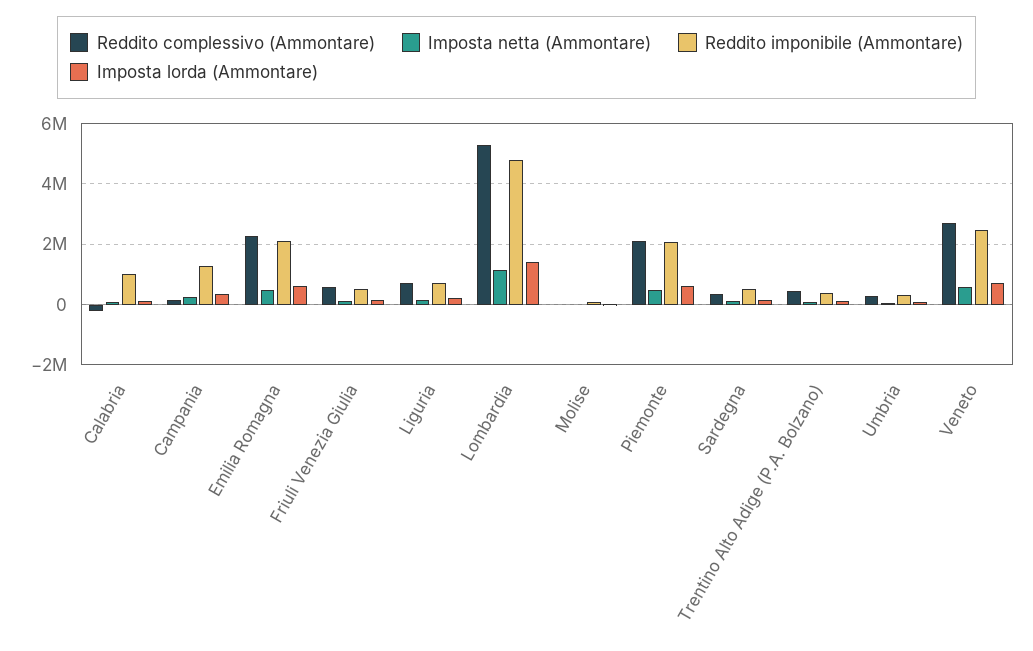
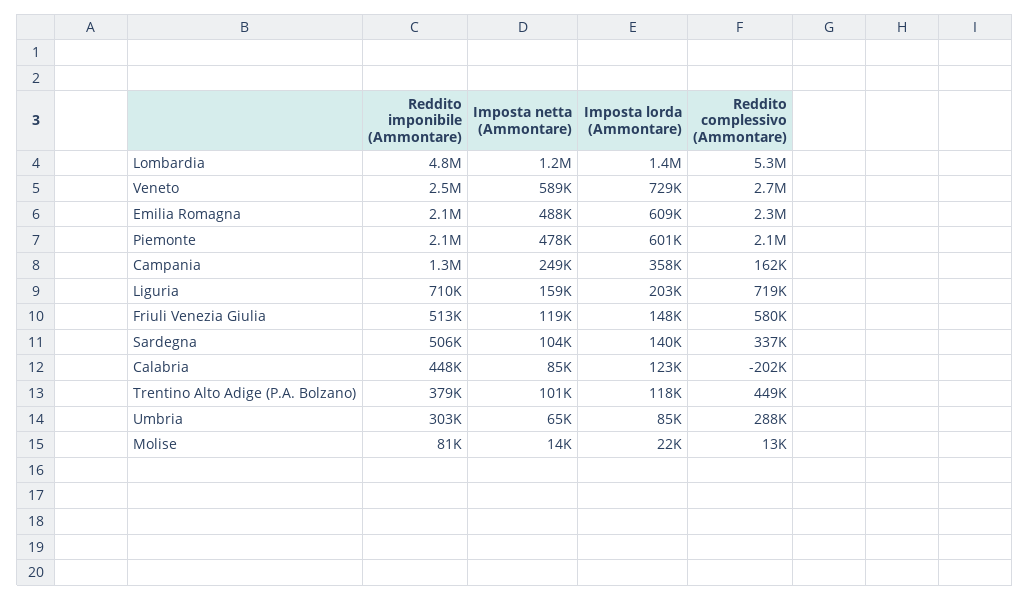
  {
    "Reddito complessivo (Ammontare)": {
      "Calabria": -202000,
      "Campania": 162000,
      "Emilia Romagna": 2300000,
      "Friuli Venezia Giulia": 580000,
      "Liguria": 719000,
      "Lombardia": 5300000,
      "Molise": 13000,
      "Piemonte": 2100000,
      "Sardegna": 337000,
      "Trentino Alto Adige (P.A. Bolzano)": 449000,
      "Umbria": 288000,
      "Veneto": 2700000
    },
    "Imposta netta (Ammontare)": {
      "Calabria": 85000,
      "Campania": 249000,
      "Emilia Romagna": 488000,
      "Friuli Venezia Giulia": 119000,
      "Liguria": 159000,
      "Lombardia": 1200000,
      "Molise": 14000,
      "Piemonte": 478000,
      "Sardegna": 104000,
      "Trentino Alto Adige (P.A. Bolzano)": 101000,
      "Umbria": 65000,
      "Veneto": 589000
    },
    "Reddito imponibile (Ammontare)": {
-     "Calabria": 1000000,
+     "Calabria": 448000,
      "Campania": 1300000,
      "Emilia Romagna": 2100000,
      "Friuli Venezia Giulia": 513000,
      "Liguria": 710000,
      "Lombardia": 4800000,
      "Molise": 81000,
      "Piemonte": 2100000,
      "Sardegna": 506000,
      "Trentino Alto Adige (P.A. Bolzano)": 379000,
      "Umbria": 303000,
      "Veneto": 2500000
    },
    "Imposta lorda (Ammontare)": {
      "Calabria": 123000,
      "Campania": 358000,
      "Emilia Romagna": 609000,
      "Friuli Venezia Giulia": 148000,
      "Liguria": 203000,
      "Lombardia": 1400000,
      "Molise": 22000,
      "Piemonte": 601000,
      "Sardegna": 140000,
      "Trentino Alto Adige (P.A. Bolzano)": 118000,
      "Umbria": 85000,
      "Veneto": 729000
    }
  }

